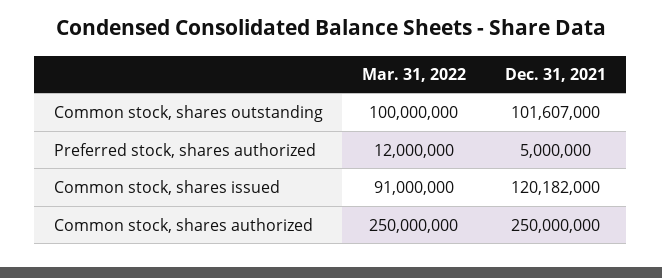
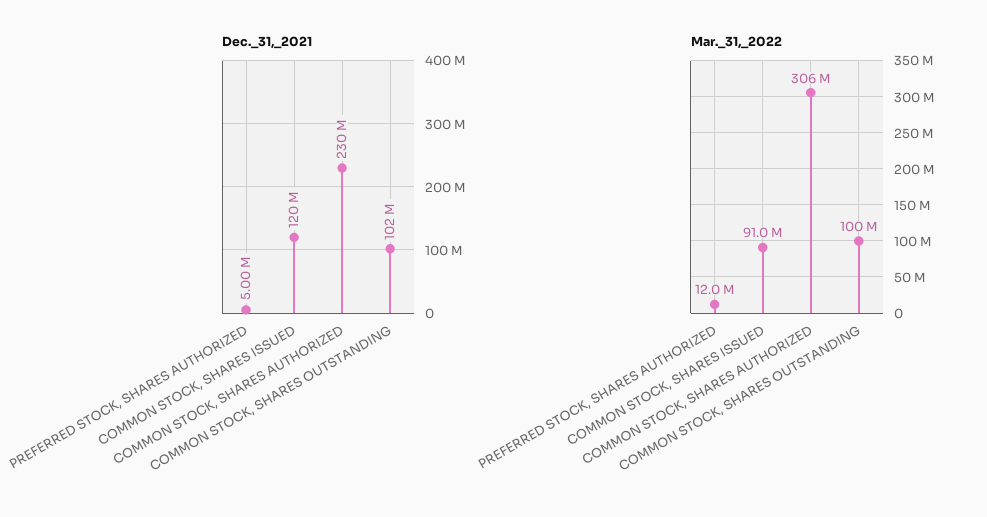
  {
    "Mar. 31, 2022": {
      "Common stock, shares outstanding": 100000000,
      "Preferred stock, shares authorized": 12000000,
      "Common stock, shares issued": 91000000,
-     "Common stock, shares authorized": 250000000
+     "Common stock, shares authorized": 306000000
    },
    "Dec. 31, 2021": {
      "Common stock, shares outstanding": 101607000,
      "Preferred stock, shares authorized": 5000000,
      "Common stock, shares issued": 120182000,
-     "Common stock, shares authorized": 250000000
+     "Common stock, shares authorized": 230000000
    }
  }

